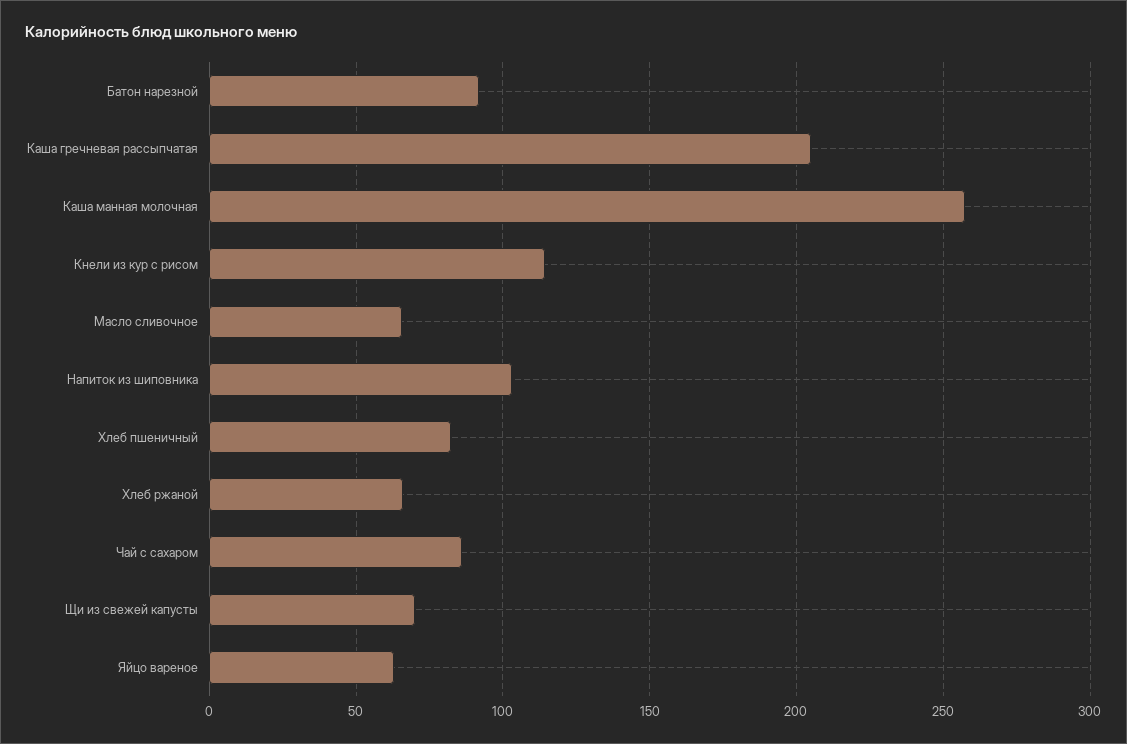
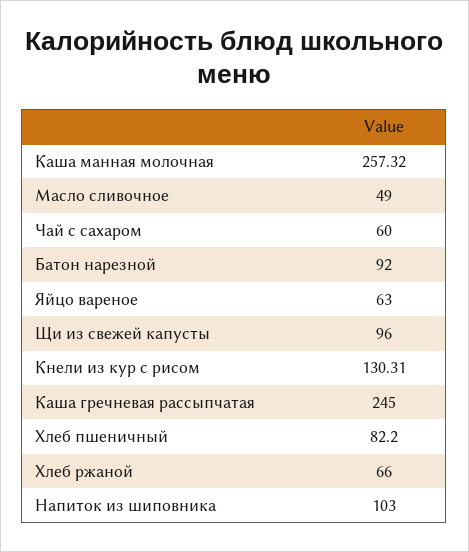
  {
    "Батон нарезной": 92,
-   "Каша гречневая рассыпчатая": 205,
+   "Каша гречневая рассыпчатая": 245,
    "Каша манная молочная": 257.32,
-   "Кнели из кур с рисом": 115,
+   "Кнели из кур с рисом": 130.31,
-   "Масло сливочное": 65,
+   "Масло сливочное": 49,
    "Напиток из шиповника": 103,
    "Хлеб пшеничный": 82.2,
    "Хлеб ржаной": 66,
-   "Чай с сахаром": 85,
+   "Чай с сахаром": 60,
-   "Щи из свежей капусты": 70,
+   "Щи из свежей капусты": 96,
    "Яйцо вареное": 63
  }

